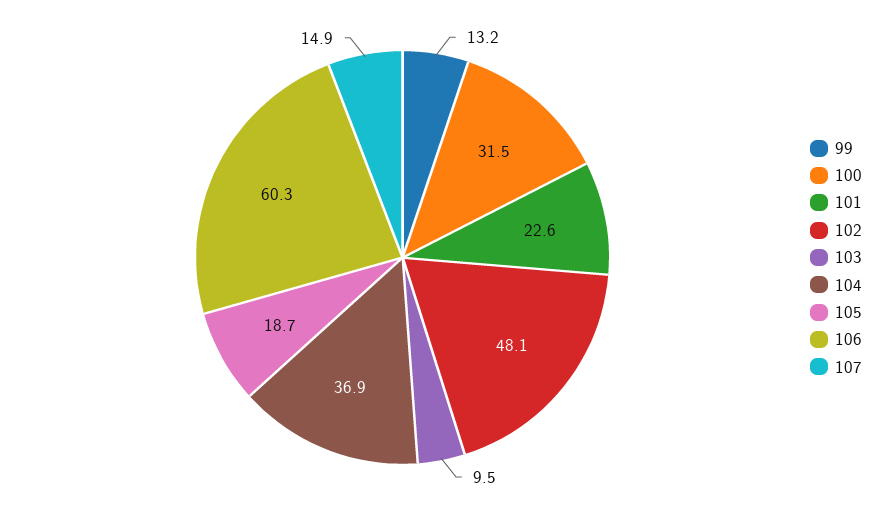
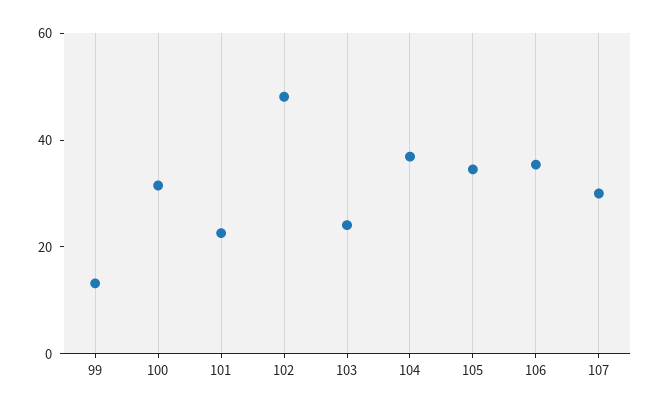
  {
    "99": 13.2,
    "100": 31.5,
    "101": 22.6,
    "102": 48.1,
-   "103": 9.5,
+   "103": 25,
    "104": 36.9,
-   "105": 18.7,
+   "105": 35,
-   "106": 60.3,
+   "106": 35,
-   "107": 14.9
+   "107": 30
  }

